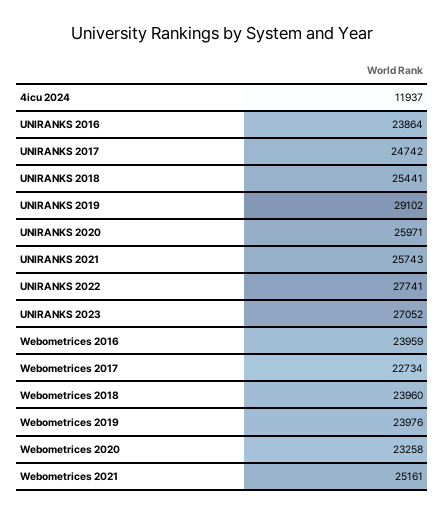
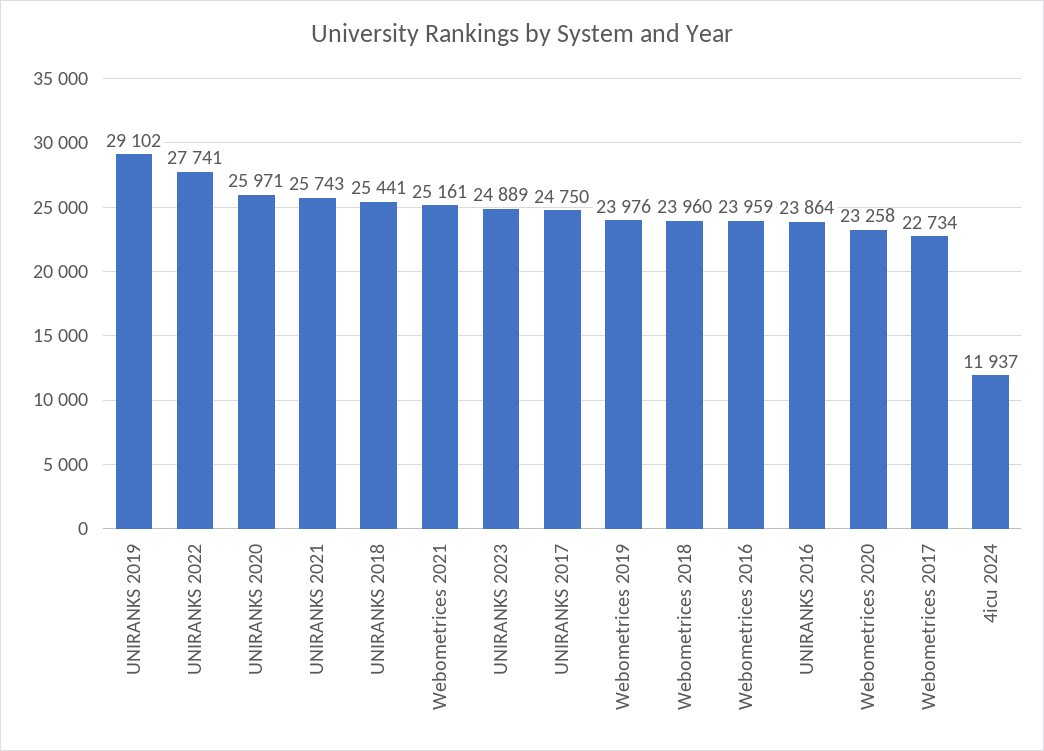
  {
    "4icu 2024": 11937,
    "UNIRANKS 2016": 23864,
-   "UNIRANKS 2017": 24742,
+   "UNIRANKS 2017": 24750,
    "UNIRANKS 2018": 25441,
    "UNIRANKS 2019": 29102,
    "UNIRANKS 2020": 25971,
    "UNIRANKS 2021": 25743,
    "UNIRANKS 2022": 27741,
-   "UNIRANKS 2023": 27052,
+   "UNIRANKS 2023": 24889,
    "Webometrices 2016": 23959,
    "Webometrices 2017": 22734,
    "Webometrices 2018": 23960,
    "Webometrices 2019": 23976,
    "Webometrices 2020": 23258,
    "Webometrices 2021": 25161
  }

